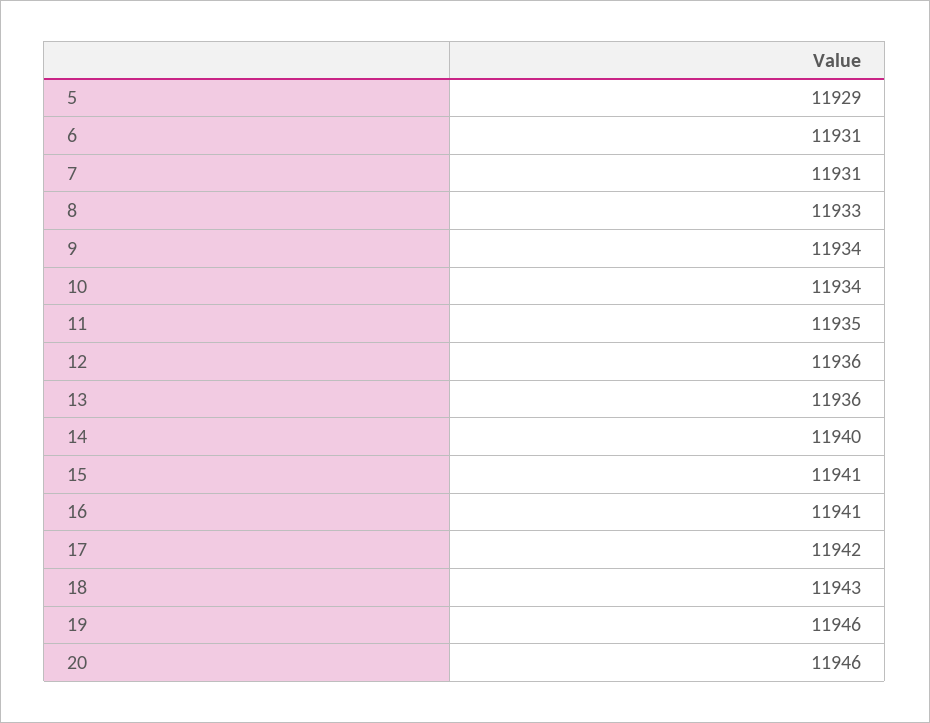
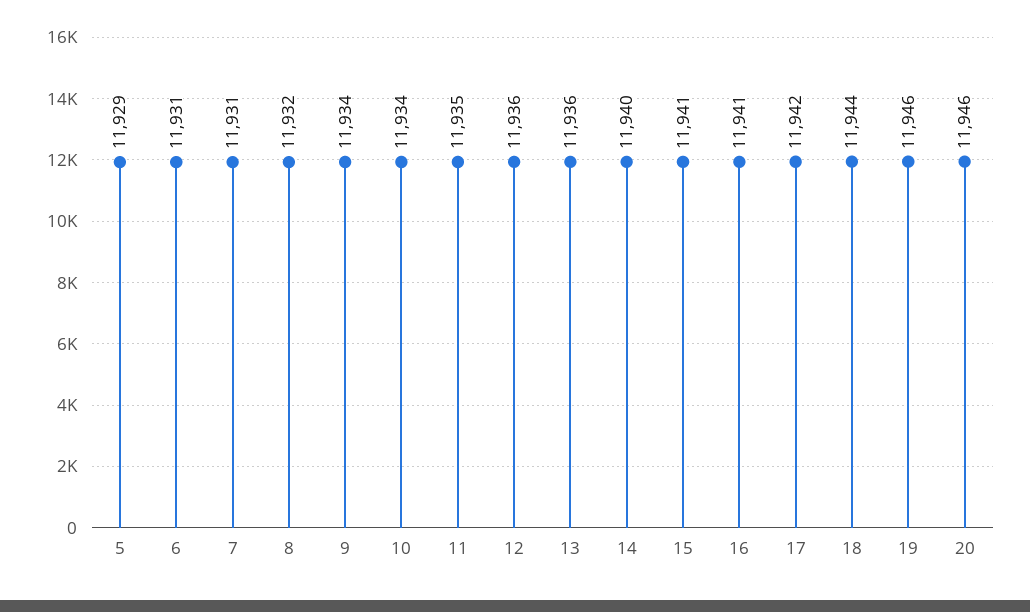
  {
    "5": 11929,
    "6": 11931,
    "7": 11931,
-   "8": 11933,
+   "8": 11932,
    "9": 11934,
    "10": 11934,
    "11": 11935,
    "12": 11936,
    "13": 11936,
    "14": 11940,
    "15": 11941,
    "16": 11941,
    "17": 11942,
-   "18": 11943,
+   "18": 11944,
    "19": 11946,
    "20": 11946
  }

